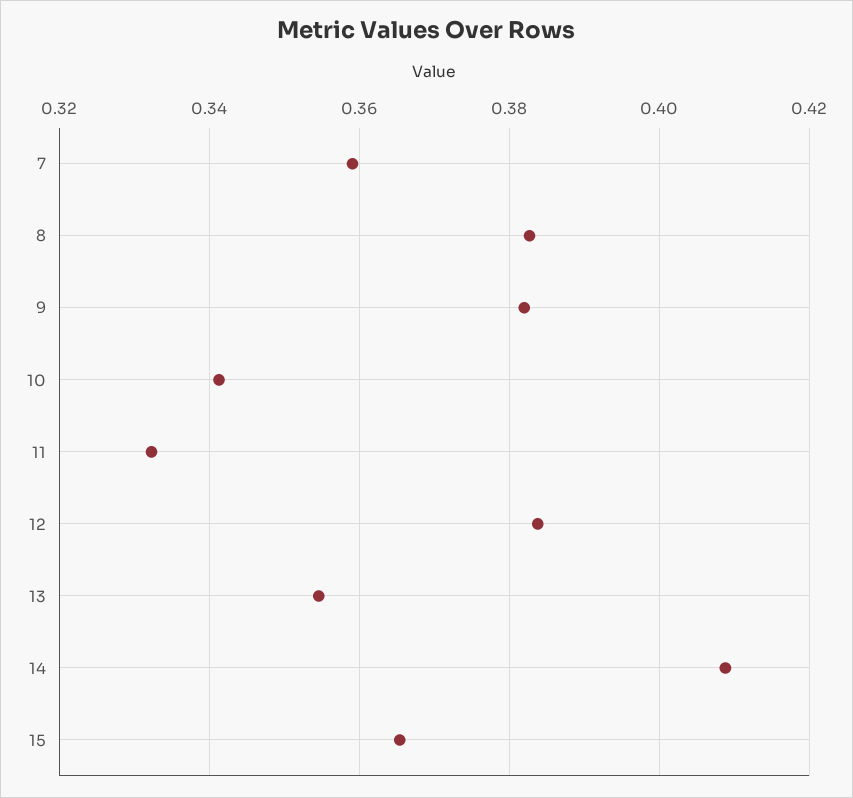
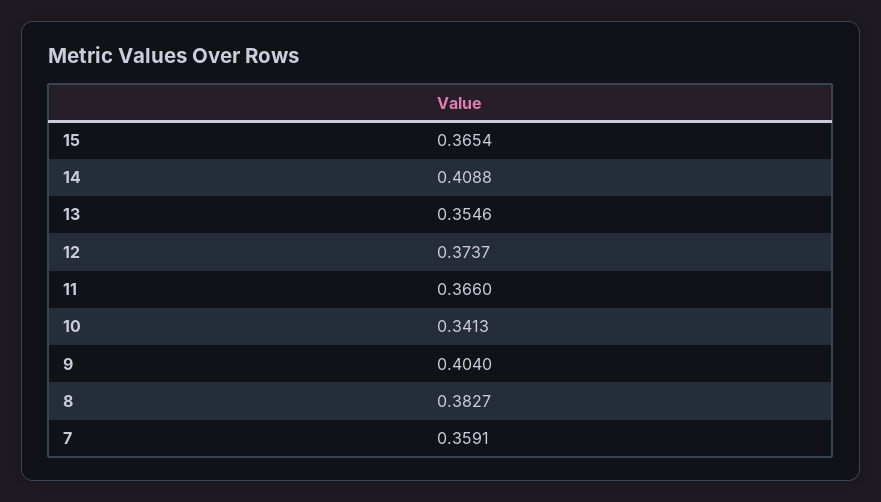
  {
    "7": 0.3591,
    "8": 0.3827,
-   "9": 0.382,
+   "9": 0.404,
    "10": 0.3413,
-   "11": 0.332,
+   "11": 0.366,
-   "12": 0.384,
+   "12": 0.3737,
    "13": 0.3546,
    "14": 0.4088,
    "15": 0.3654
  }

